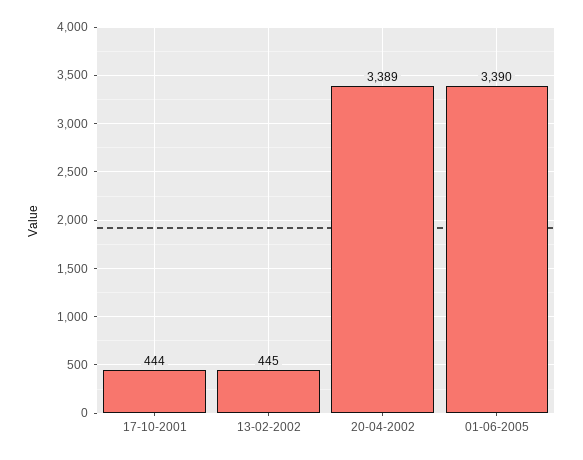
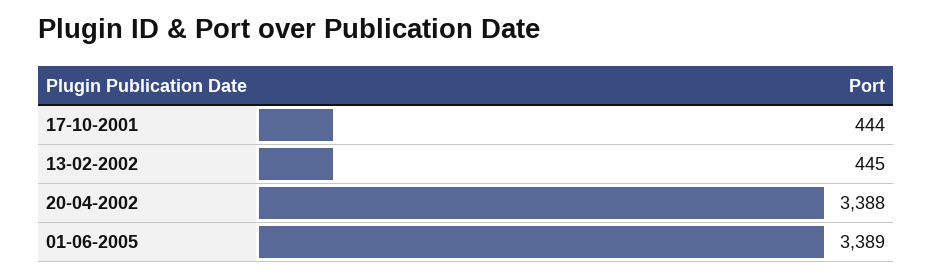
  {
    "17-10-2001": 444,
    "13-02-2002": 445,
-   "20-04-2002": 3389,
+   "20-04-2002": 3388,
-   "01-06-2005": 3390
+   "01-06-2005": 3389
  }

